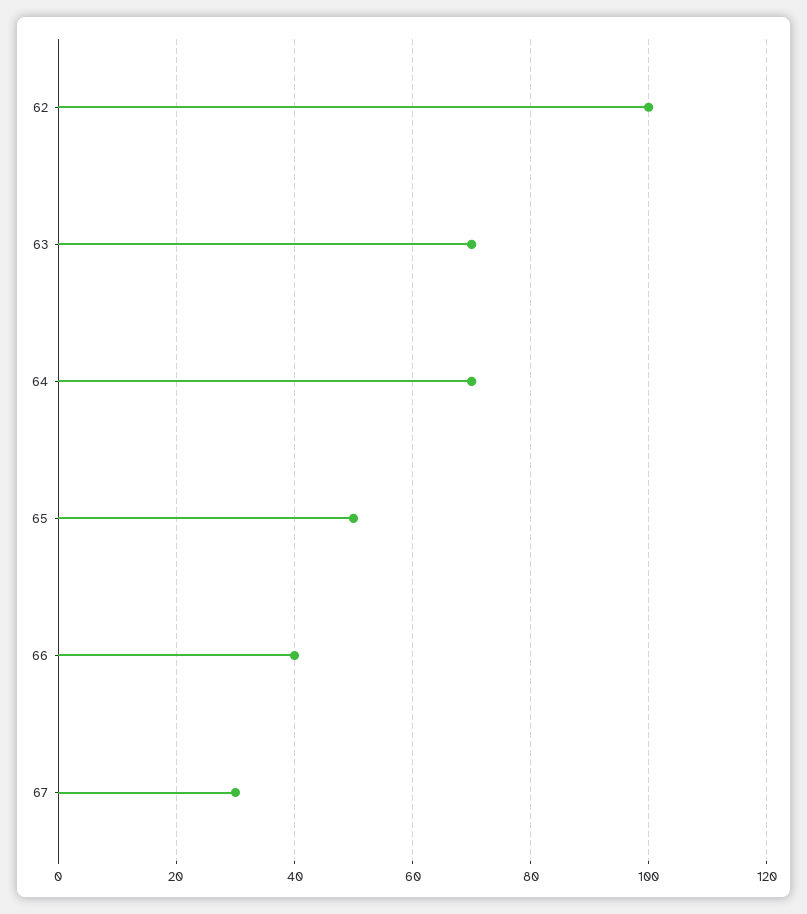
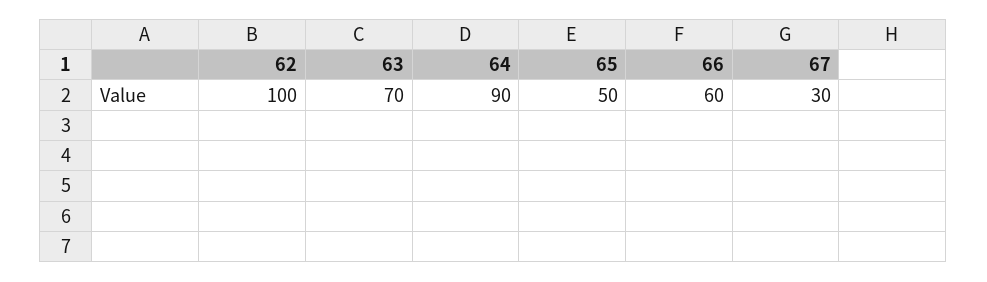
  {
    "62": 100,
    "63": 70,
-   "64": 70,
+   "64": 90,
    "65": 50,
-   "66": 40,
+   "66": 60,
    "67": 30
  }

